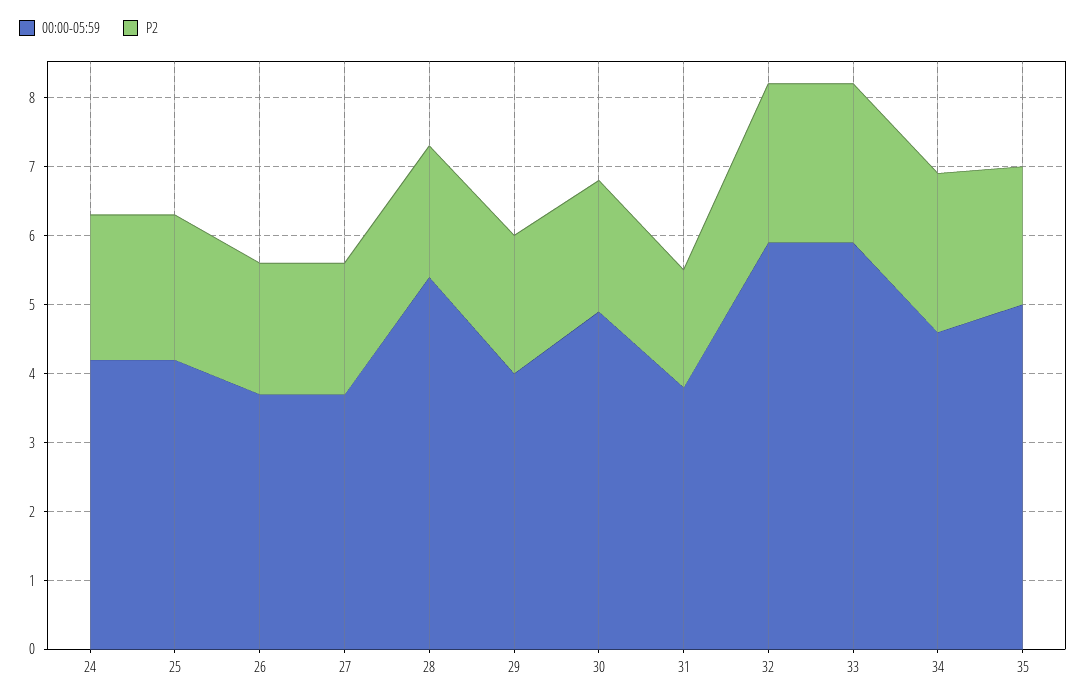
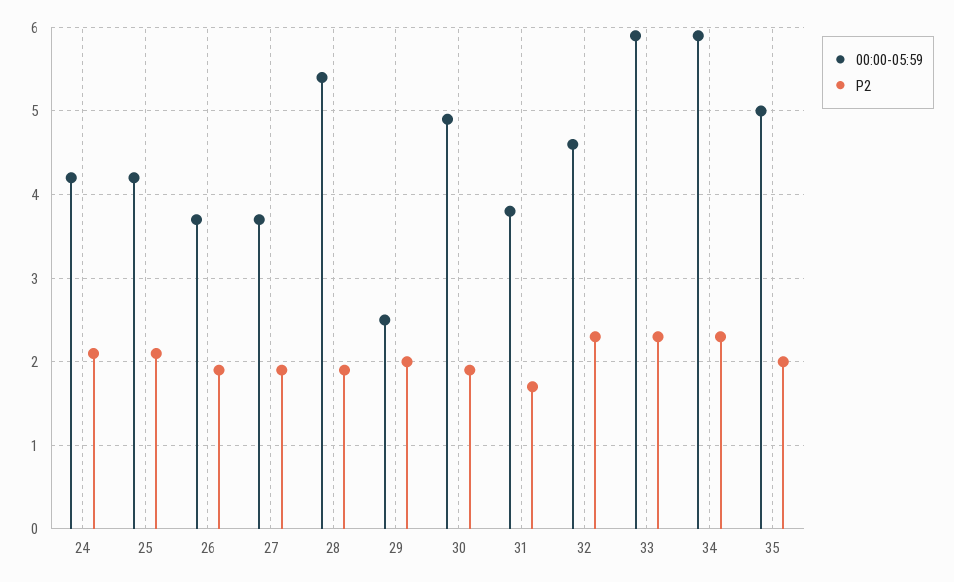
  {
    "00:00-05:59": {
      "24": 4.2,
      "25": 4.2,
      "26": 3.7,
      "27": 3.7,
      "28": 5.4,
-     "29": 4,
+     "29": 2.5,
      "30": 4.9,
      "31": 3.8,
-     "32": 6,
+     "32": 4.6,
      "33": 5.9,
-     "34": 4.5,
+     "34": 5.9,
      "35": 5
    },
    "P2": {
      "24": 2.1,
      "25": 2.1,
      "26": 1.9,
      "27": 1.9,
      "28": 1.9,
      "29": 2,
      "30": 1.9,
      "31": 1.7,
      "32": 2.3,
      "33": 2.3,
      "34": 2.3,
      "35": 2
    }
  }

